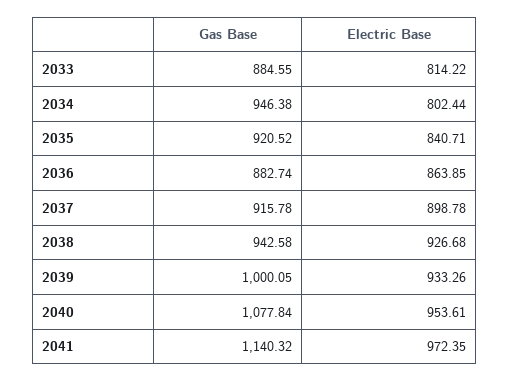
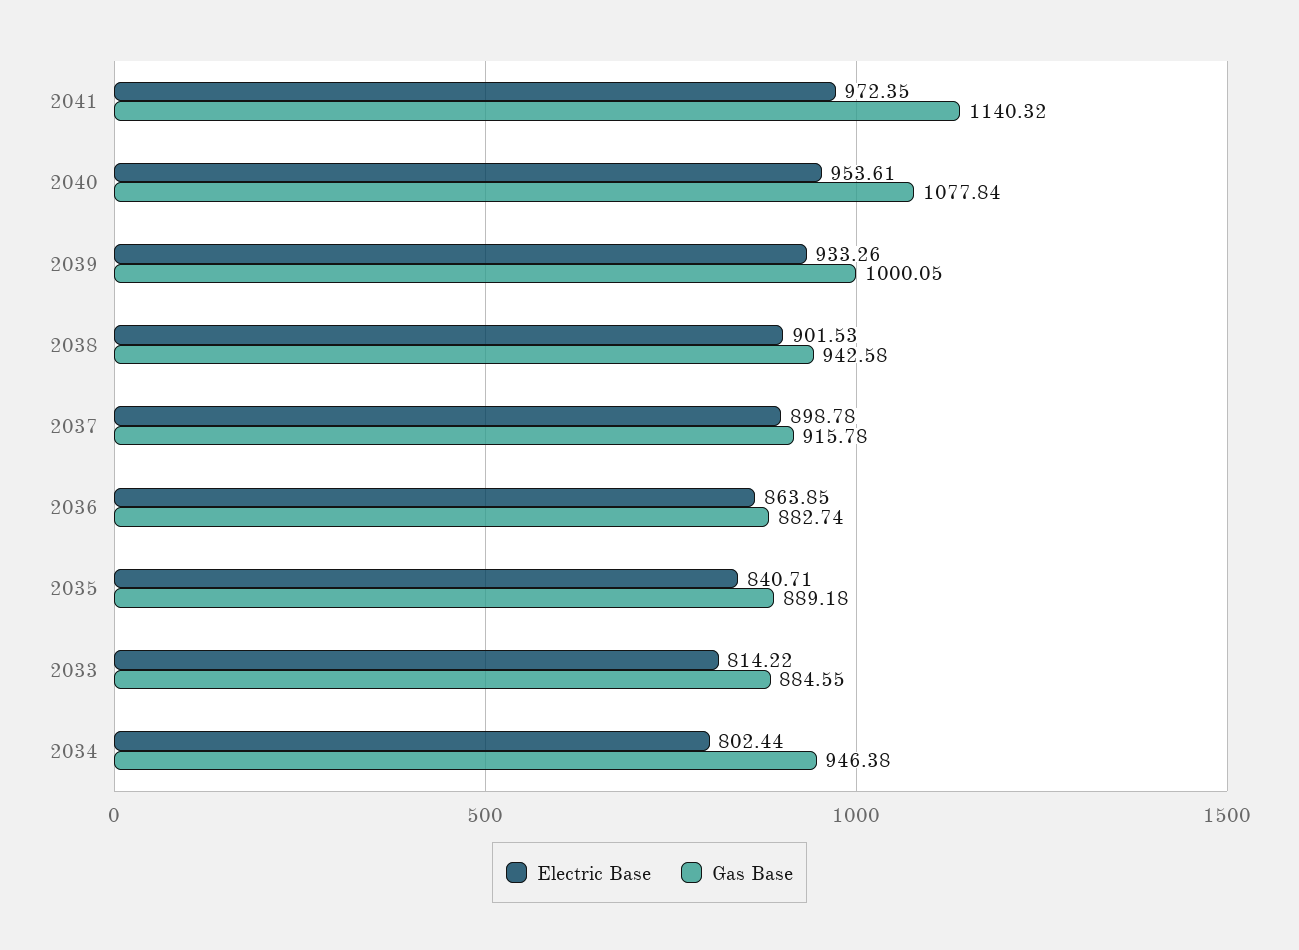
  {
    "Gas Base": {
      "2033": 884.55,
      "2034": 946.38,
-     "2035": 920.52,
+     "2035": 889.18,
      "2036": 882.74,
      "2037": 915.78,
      "2038": 942.58,
      "2039": 1000.05,
      "2040": 1077.84,
      "2041": 1140.32
    },
    "Electric Base": {
      "2033": 814.22,
      "2034": 802.44,
      "2035": 840.71,
      "2036": 863.85,
      "2037": 898.78,
-     "2038": 926.68,
+     "2038": 901.53,
      "2039": 933.26,
      "2040": 953.61,
      "2041": 972.35
    }
  }

